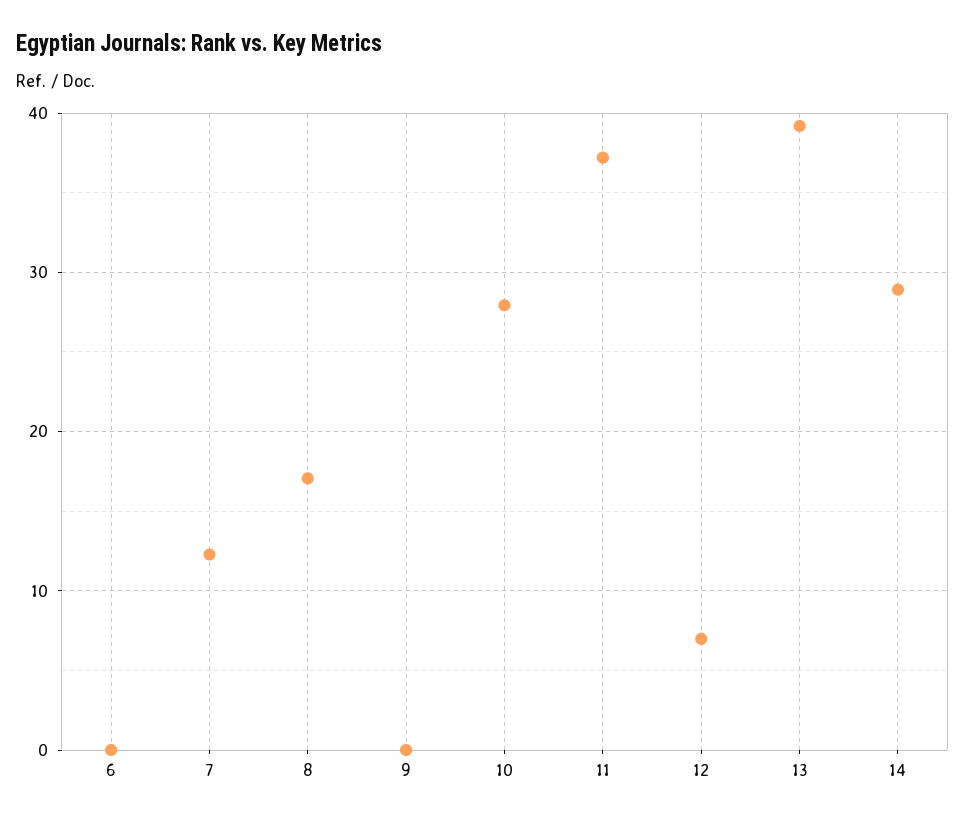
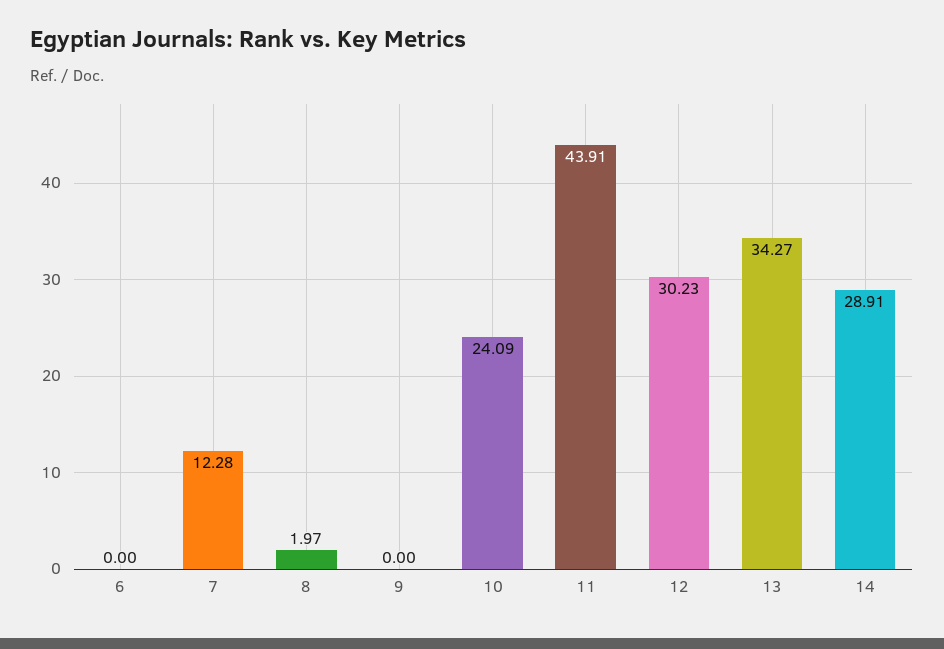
  {
    "6": 0,
    "7": 12.28,
-   "8": 17,
+   "8": 1.97,
    "9": 0,
-   "10": 28,
+   "10": 24.09,
-   "11": 37,
+   "11": 43.91,
-   "12": 7,
+   "12": 30.23,
-   "13": 39,
+   "13": 34.27,
    "14": 28.91
  }

